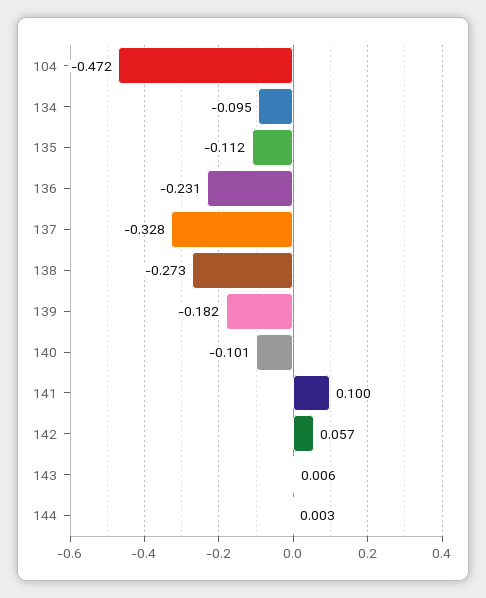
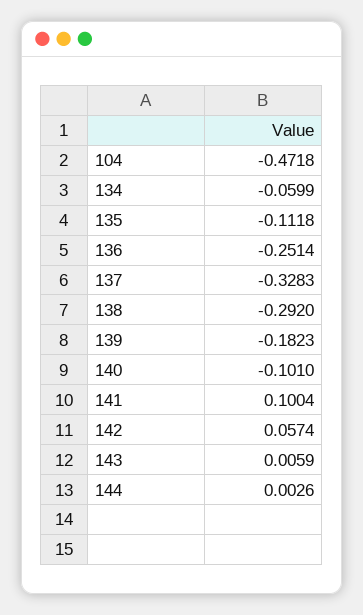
  {
    "104": -0.4718,
-   "134": -0.095,
+   "134": -0.0599,
    "135": -0.1118,
-   "136": -0.231,
+   "136": -0.2514,
    "137": -0.3283,
-   "138": -0.273,
+   "138": -0.292,
    "139": -0.1823,
    "140": -0.101,
    "141": 0.1004,
    "142": 0.0574,
    "143": 0.0059,
    "144": 0.0026
  }

